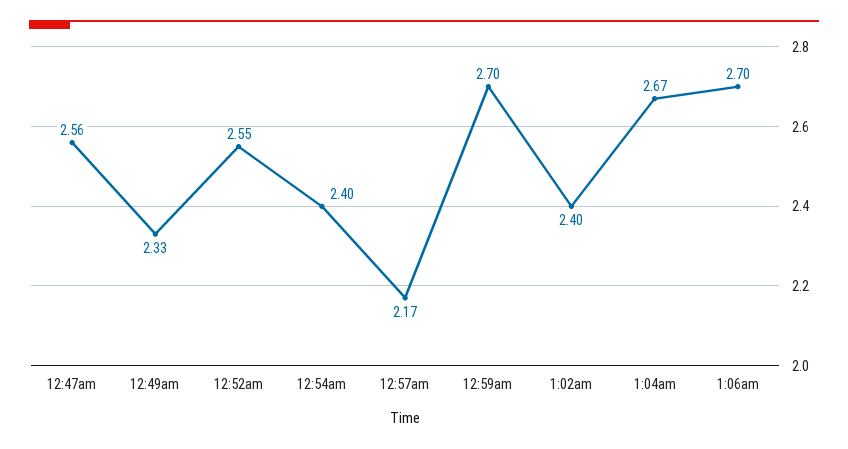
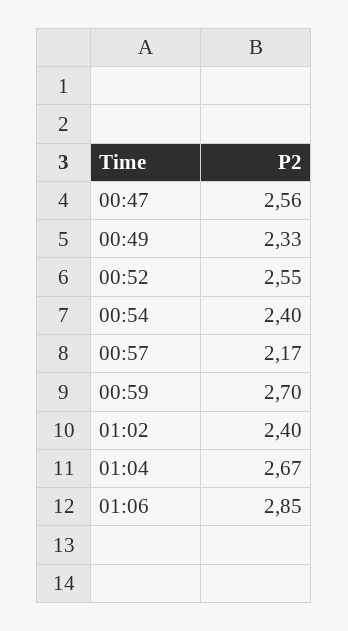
  {
    "12:47am": 2.56,
    "12:49am": 2.33,
    "12:52am": 2.55,
    "12:54am": 2.4,
    "12:57am": 2.17,
    "12:59am": 2.7,
    "1:02am": 2.4,
    "1:04am": 2.67,
-   "1:06am": 2.7
+   "1:06am": 2.85
  }

